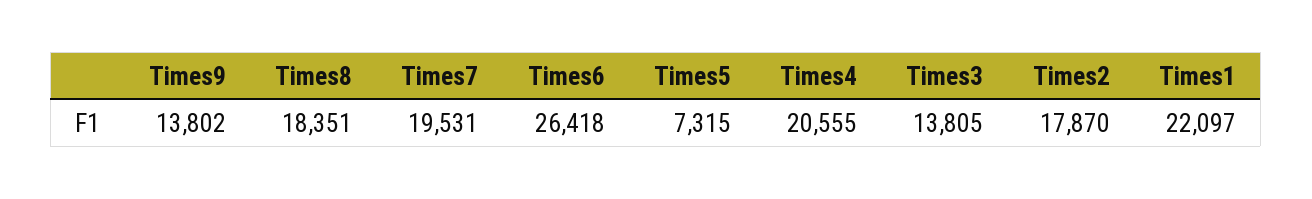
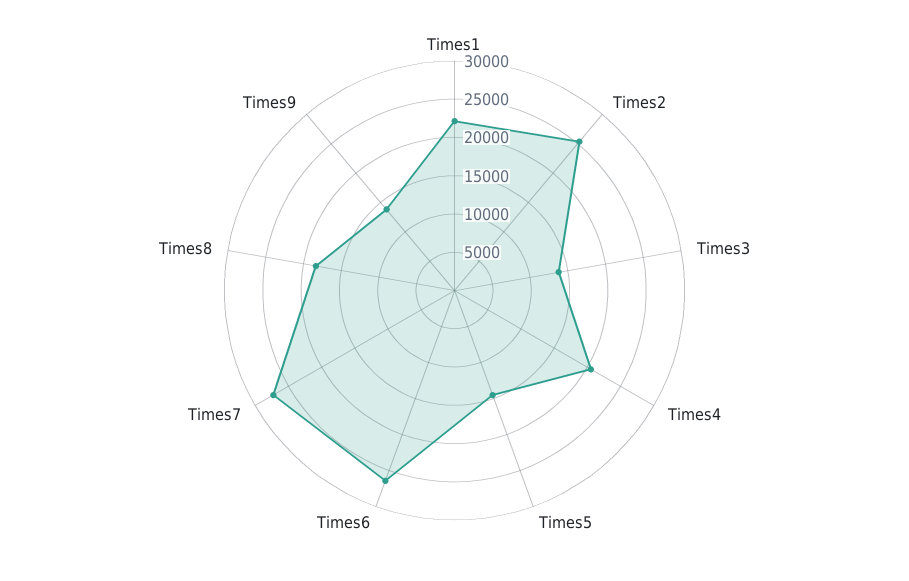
  {
    "Times9": 13802,
    "Times8": 18351,
-   "Times7": 19531,
+   "Times7": 27500,
    "Times6": 26418,
-   "Times5": 7315,
+   "Times5": 15000,
    "Times4": 20555,
    "Times3": 13805,
-   "Times2": 17870,
+   "Times2": 25000,
    "Times1": 22097
  }

